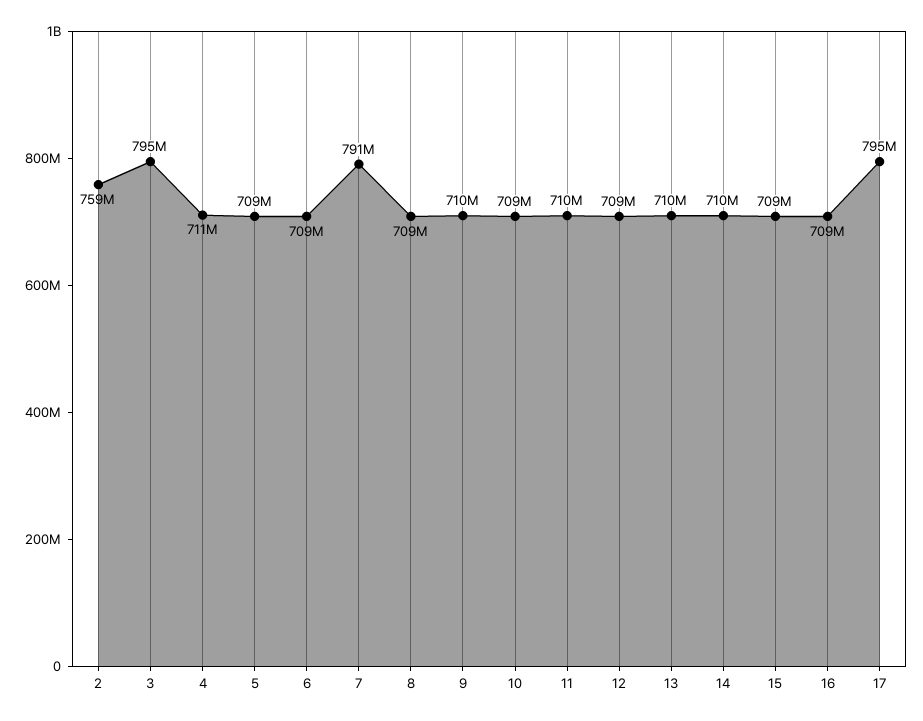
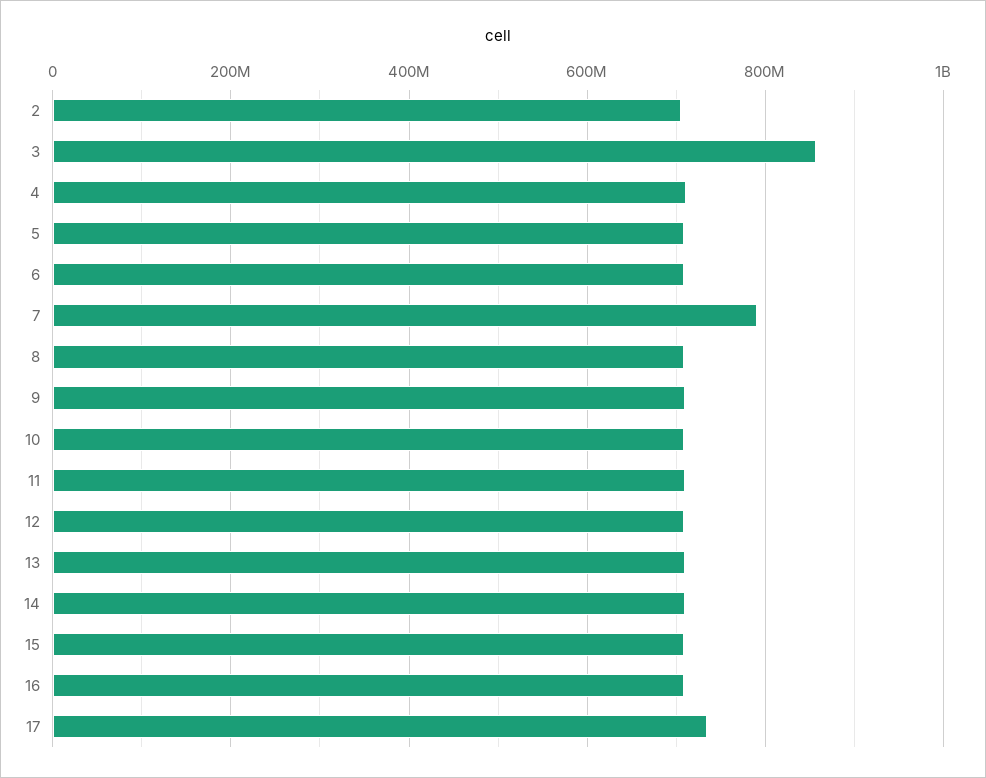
  {
-   "2": 759000000,
+   "2": 700000000,
-   "3": 795000000,
+   "3": 860000000,
    "4": 711000000,
    "5": 709000000,
    "6": 709000000,
    "7": 791000000,
    "8": 709000000,
    "9": 710000000,
    "10": 709000000,
    "11": 710000000,
    "12": 709000000,
    "13": 710000000,
    "14": 710000000,
    "15": 709000000,
    "16": 709000000,
-   "17": 795000000
+   "17": 740000000
  }

